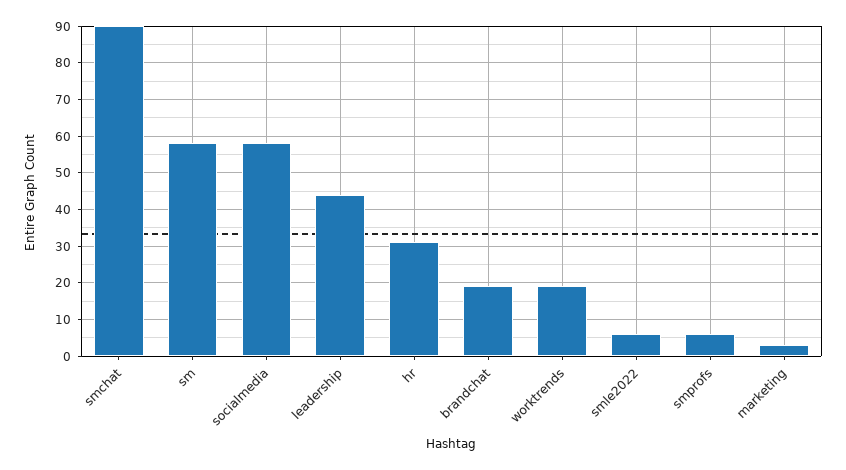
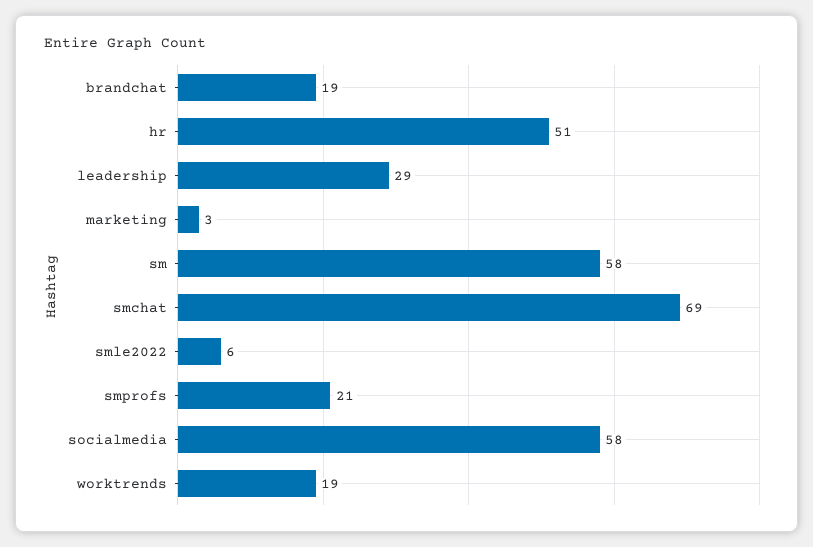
  {
-   "smchat": 90,
+   "smchat": 69,
    "sm": 58,
    "socialmedia": 58,
-   "leadership": 45,
+   "leadership": 29,
-   "hr": 30,
+   "hr": 51,
    "brandchat": 19,
    "worktrends": 19,
    "smle2022": 6,
-   "smprofs": 5,
+   "smprofs": 21,
    "marketing": 3
  }

